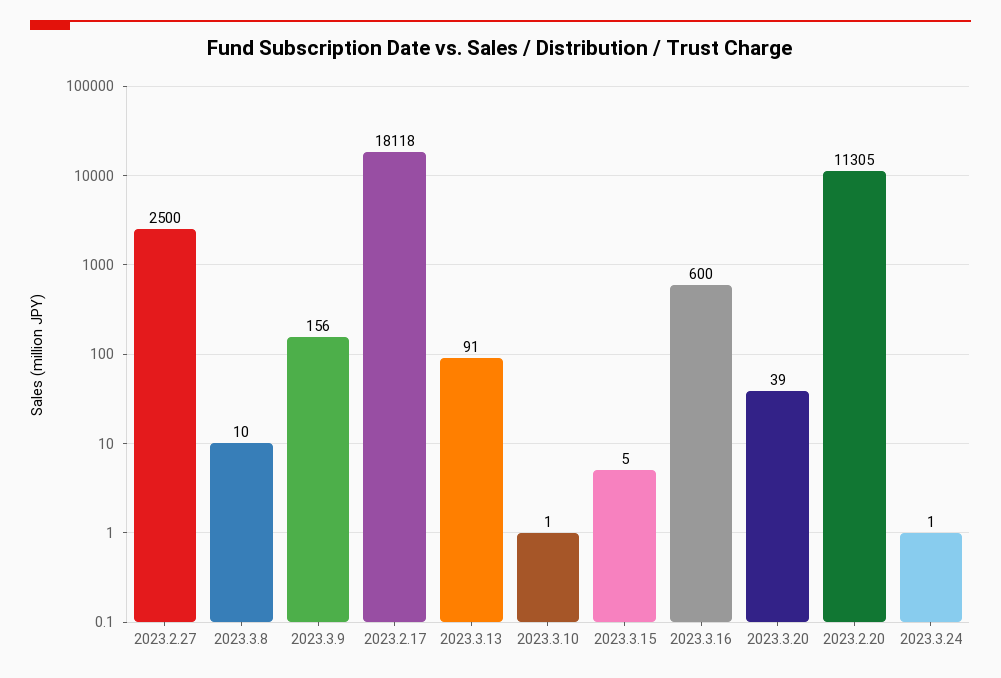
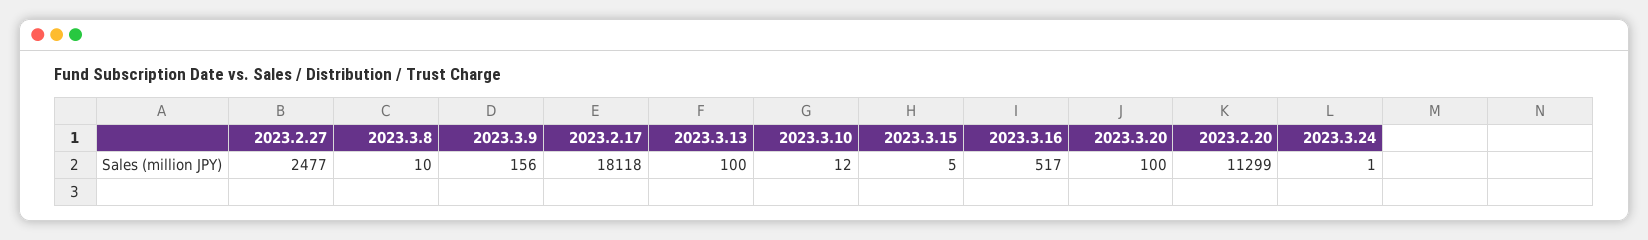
  {
-   "2023.2.27": 2500,
+   "2023.2.27": 2477,
    "2023.3.8": 10,
    "2023.3.9": 156,
    "2023.2.17": 18118,
-   "2023.3.13": 91,
+   "2023.3.13": 100,
-   "2023.3.10": 1,
+   "2023.3.10": 12,
    "2023.3.15": 5,
-   "2023.3.16": 600,
+   "2023.3.16": 517,
-   "2023.3.20": 39,
+   "2023.3.20": 100,
-   "2023.2.20": 11305,
+   "2023.2.20": 11299,
    "2023.3.24": 1
  }

